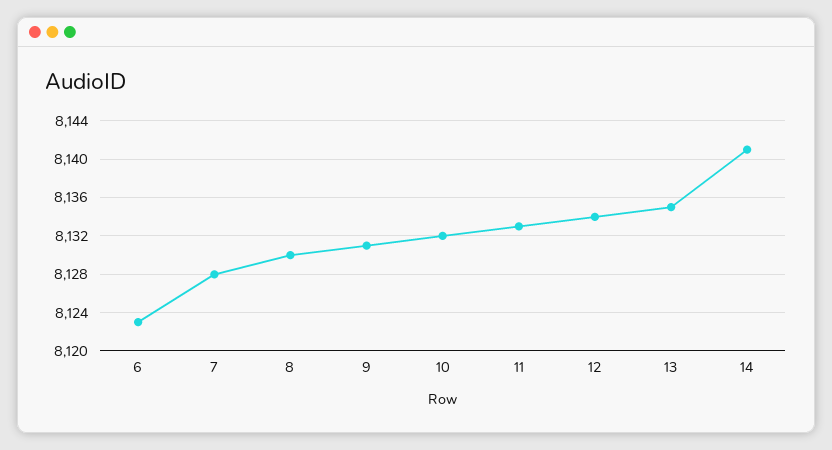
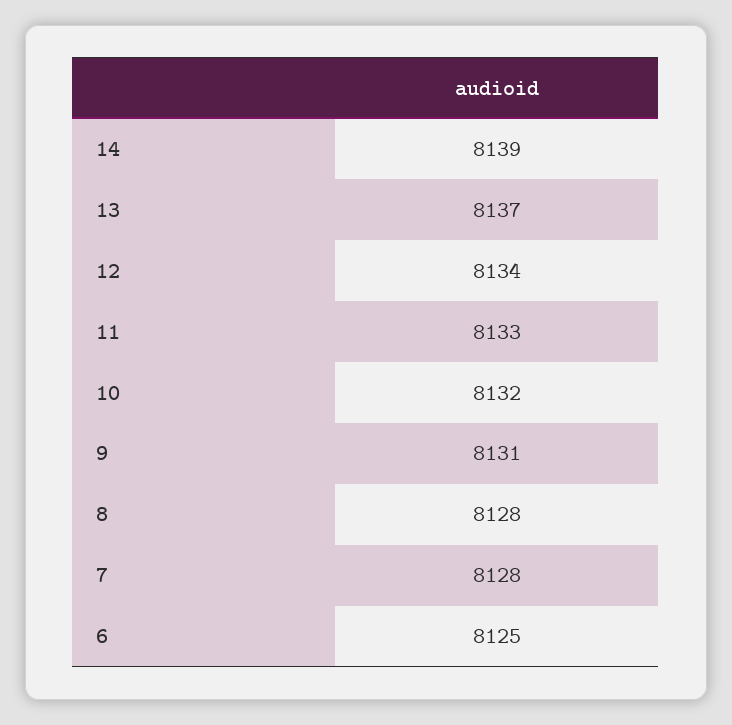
  {
-   "6": 8123,
+   "6": 8125,
    "7": 8128,
-   "8": 8130,
+   "8": 8128,
    "9": 8131,
    "10": 8132,
    "11": 8133,
    "12": 8134,
-   "13": 8135,
+   "13": 8137,
-   "14": 8141
+   "14": 8139
  }

